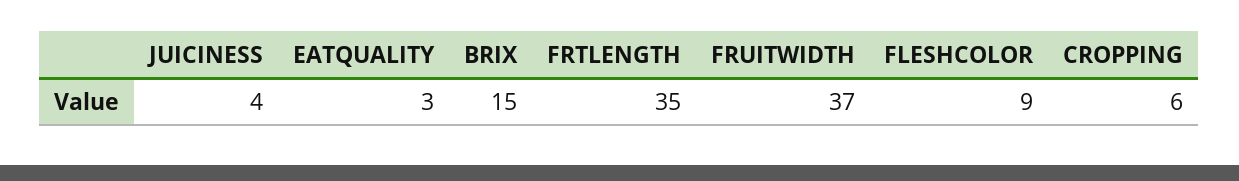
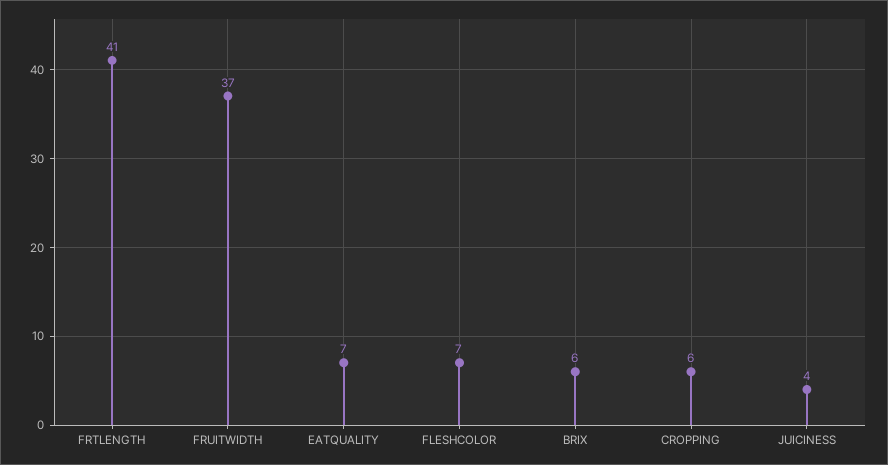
  {
    "JUICINESS": 4,
-   "EATQUALITY": 3,
+   "EATQUALITY": 7,
-   "BRIX": 15,
+   "BRIX": 6,
-   "FRTLENGTH": 35,
+   "FRTLENGTH": 41,
    "FRUITWIDTH": 37,
-   "FLESHCOLOR": 9,
+   "FLESHCOLOR": 7,
    "CROPPING": 6
  }

